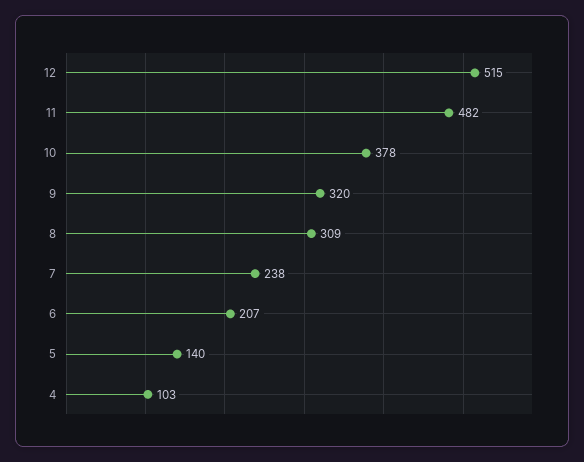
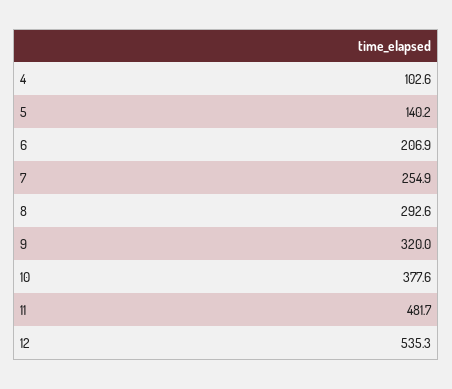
  {
-   "12": 515,
+   "12": 535.3,
    "11": 481.7,
    "10": 377.6,
    "9": 320,
-   "8": 309,
+   "8": 292.6,
-   "7": 238,
+   "7": 254.9,
    "6": 206.9,
    "5": 140.2,
    "4": 102.6
  }

